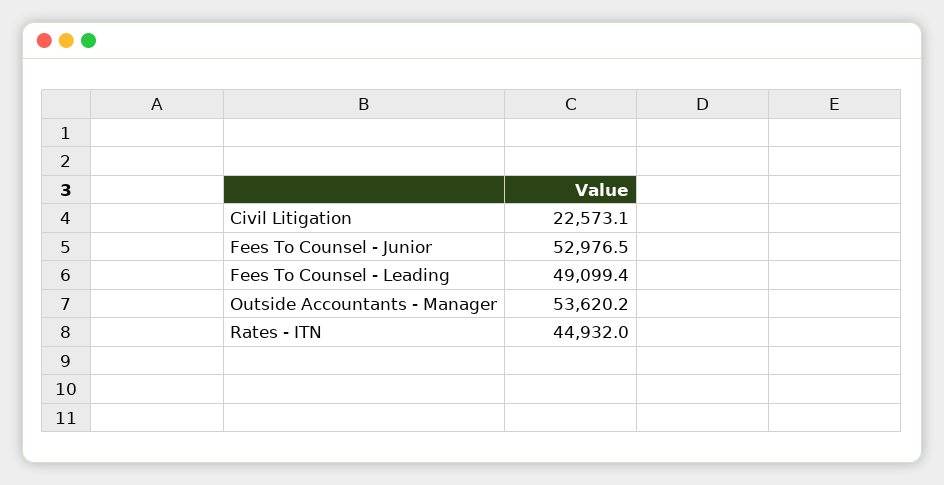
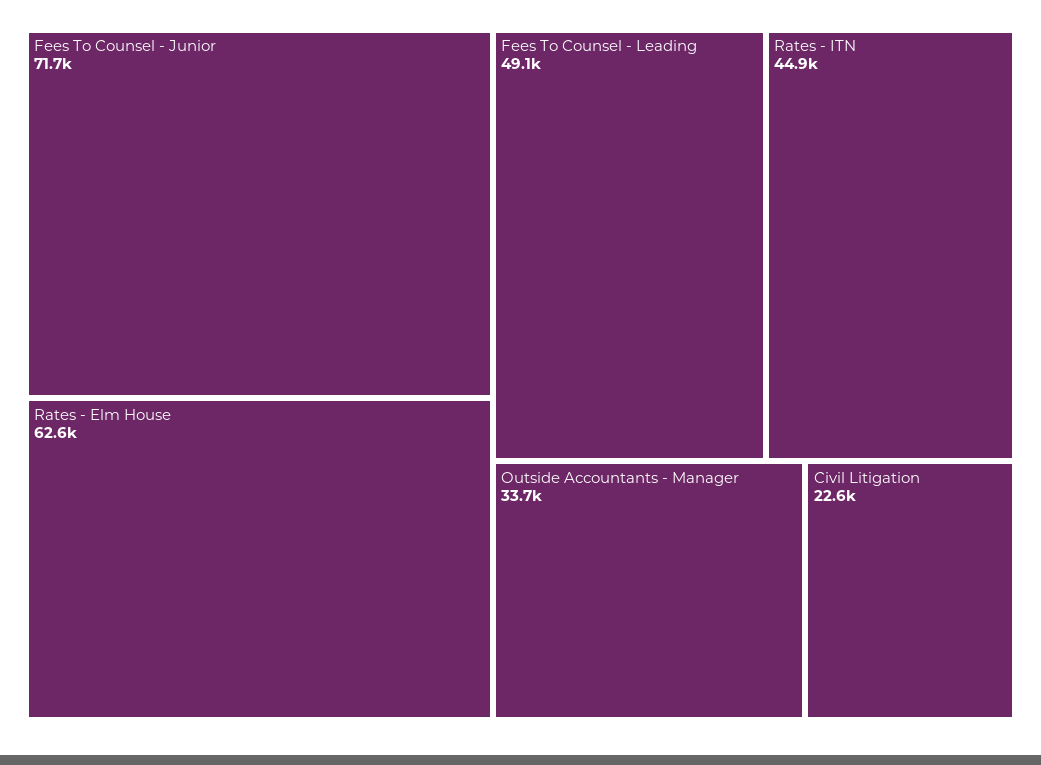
  {
    "Civil Litigation": 22573.1,
-   "Fees To Counsel - Junior": 52976.5,
+   "Fees To Counsel - Junior": 71700,
    "Fees To Counsel - Leading": 49099.4,
-   "Outside Accountants - Manager": 53620.2,
+   "Outside Accountants - Manager": 33700,
-   "Rates - ITN": 44932
+   "Rates - ITN": 44932,
+   "Rates - Elm House": 62600
  }

